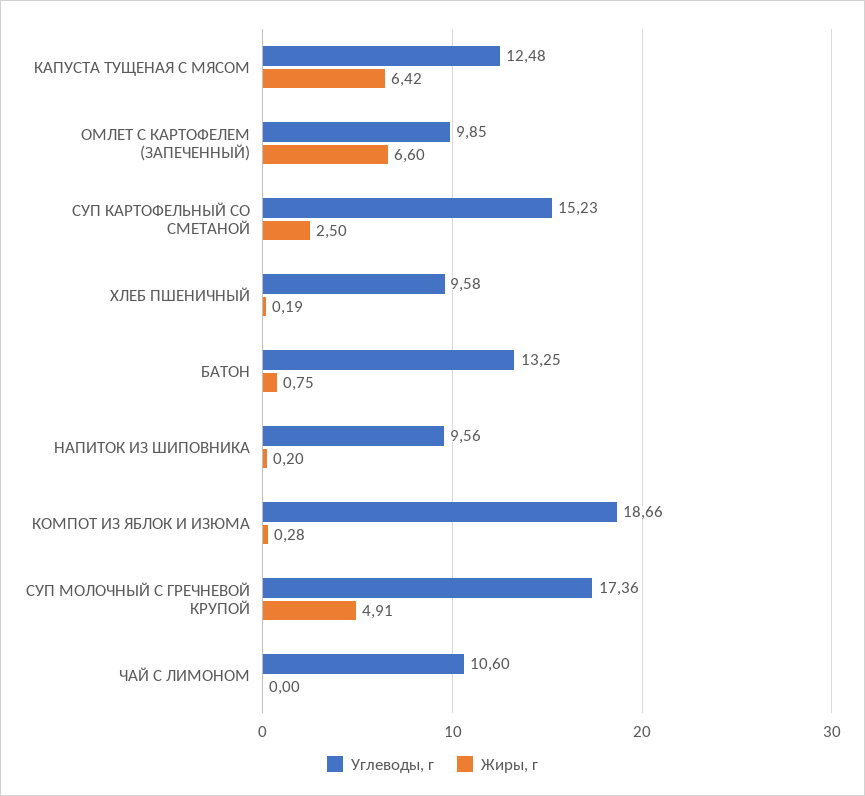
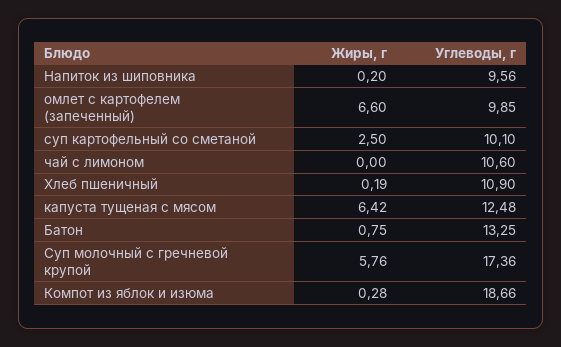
  {
    "Углеводы, г": {
      "КАПУСТА ТУЩЕНАЯ С МЯСОМ": 12.48,
      "ОМЛЕТ С КАРТОФЕЛЕМ (ЗАПЕЧЕННЫЙ)": 9.85,
-     "СУП КАРТОФЕЛЬНЫЙ СО СМЕТАНОЙ": 15.23,
+     "СУП КАРТОФЕЛЬНЫЙ СО СМЕТАНОЙ": 10.1,
-     "ХЛЕБ ПШЕНИЧНЫЙ": 9.58,
+     "ХЛЕБ ПШЕНИЧНЫЙ": 10.9,
      "БАТОН": 13.25,
      "НАПИТОК ИЗ ШИПОВНИКА": 9.56,
      "КОМПОТ ИЗ ЯБЛОК И ИЗЮМА": 18.66,
      "СУП МОЛОЧНЫЙ С ГРЕЧНЕВОЙ КРУПОЙ": 17.36,
      "ЧАЙ С ЛИМОНОМ": 10.6
    },
    "Жиры, г": {
      "КАПУСТА ТУЩЕНАЯ С МЯСОМ": 6.42,
      "ОМЛЕТ С КАРТОФЕЛЕМ (ЗАПЕЧЕННЫЙ)": 6.6,
      "СУП КАРТОФЕЛЬНЫЙ СО СМЕТАНОЙ": 2.5,
      "ХЛЕБ ПШЕНИЧНЫЙ": 0.19,
      "БАТОН": 0.75,
      "НАПИТОК ИЗ ШИПОВНИКА": 0.2,
      "КОМПОТ ИЗ ЯБЛОК И ИЗЮМА": 0.28,
-     "СУП МОЛОЧНЫЙ С ГРЕЧНЕВОЙ КРУПОЙ": 4.91,
+     "СУП МОЛОЧНЫЙ С ГРЕЧНЕВОЙ КРУПОЙ": 5.76,
      "ЧАЙ С ЛИМОНОМ": 0
    }
  }

